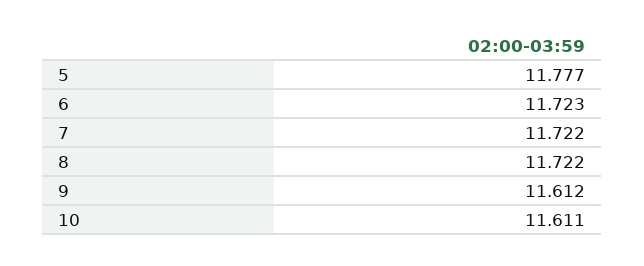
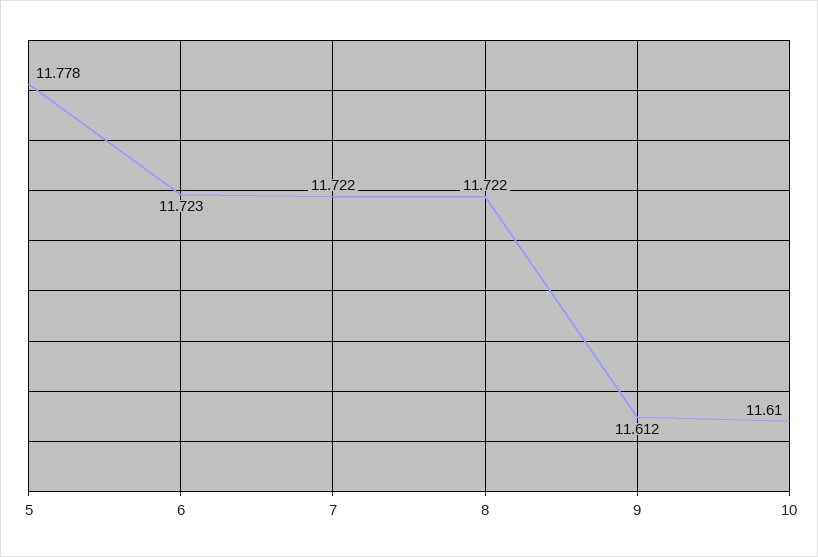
  {
-   "5": 11.777,
+   "5": 11.778,
    "6": 11.723,
    "7": 11.722,
    "8": 11.722,
    "9": 11.612,
-   "10": 11.611
+   "10": 11.61
  }

